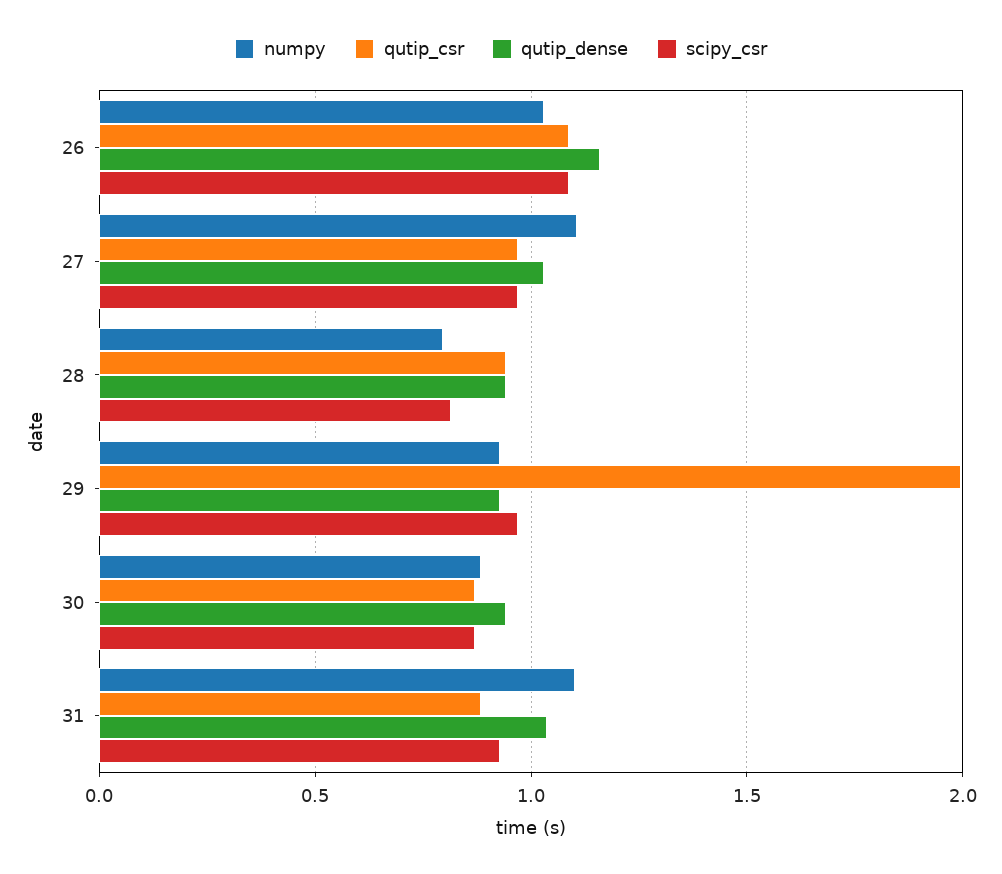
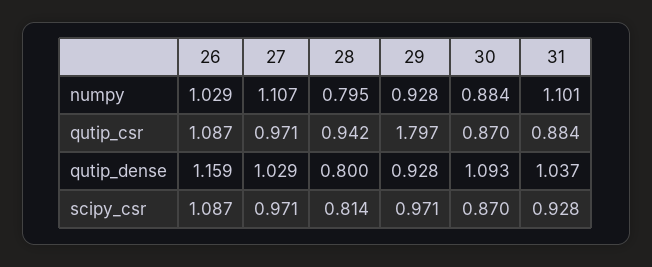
  {
    "numpy": {
      "26": 1.029,
      "27": 1.107,
      "28": 0.795,
      "29": 0.928,
      "30": 0.884,
      "31": 1.101
    },
    "qutip_csr": {
      "26": 1.087,
      "27": 0.971,
      "28": 0.942,
-     "29": 2,
+     "29": 1.797,
      "30": 0.87,
      "31": 0.884
    },
    "qutip_dense": {
      "26": 1.159,
      "27": 1.029,
-     "28": 0.95,
+     "28": 0.8,
      "29": 0.928,
-     "30": 0.95,
+     "30": 1.093,
      "31": 1.037
    },
    "scipy_csr": {
      "26": 1.087,
      "27": 0.971,
      "28": 0.814,
      "29": 0.971,
      "30": 0.87,
      "31": 0.928
    }
  }

